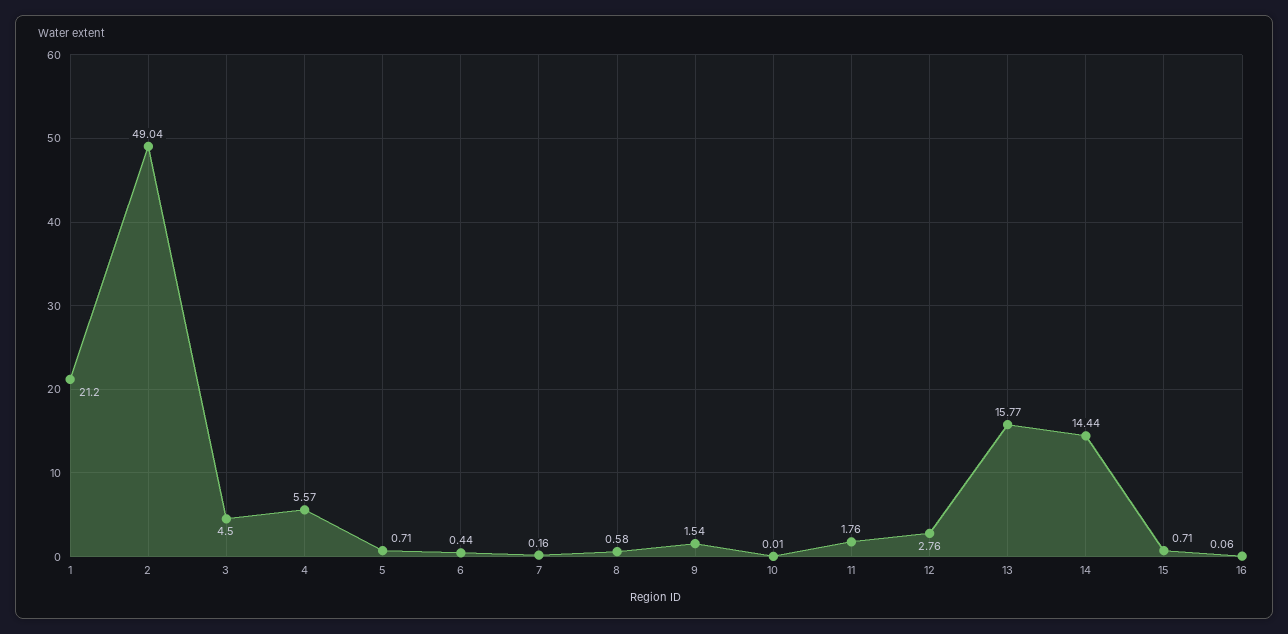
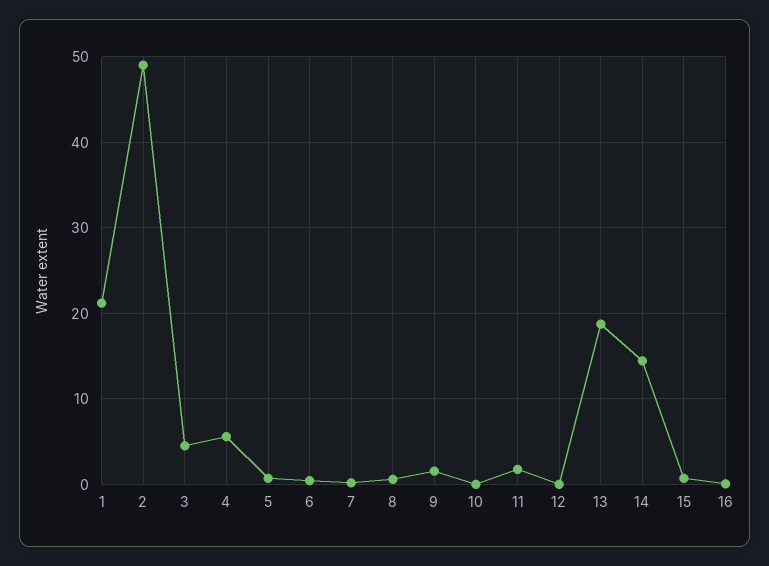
  {
    "1": 21.2,
    "2": 49.04,
    "3": 4.5,
    "4": 5.57,
    "5": 0.71,
    "6": 0.44,
    "7": 0.16,
    "8": 0.58,
    "9": 1.54,
    "10": 0.01,
    "11": 1.76,
-   "12": 2.76,
+   "12": 0,
-   "13": 15.77,
+   "13": 19,
    "14": 14.44,
    "15": 0.71,
    "16": 0.06
  }

